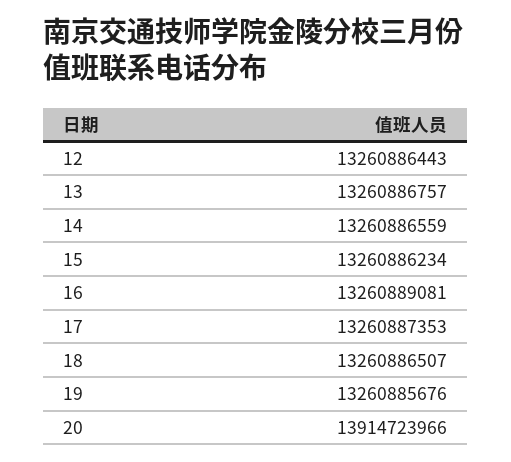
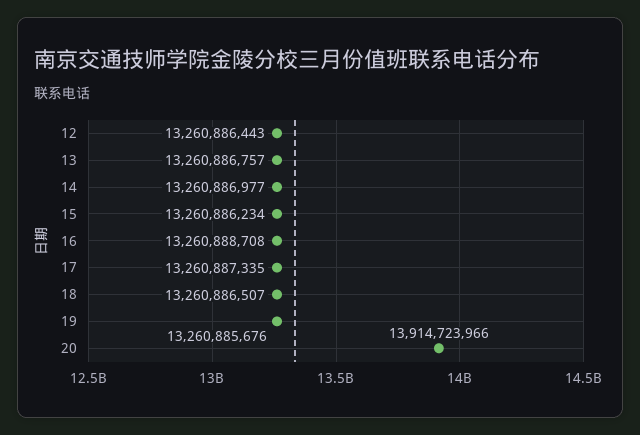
  {
    "12": 13260886443,
    "13": 13260886757,
-   "14": 13260886559,
+   "14": 13260886977,
    "15": 13260886234,
-   "16": 13260889081,
+   "16": 13260888708,
-   "17": 13260887353,
+   "17": 13260887335,
    "18": 13260886507,
    "19": 13260885676,
    "20": 13914723966
  }

